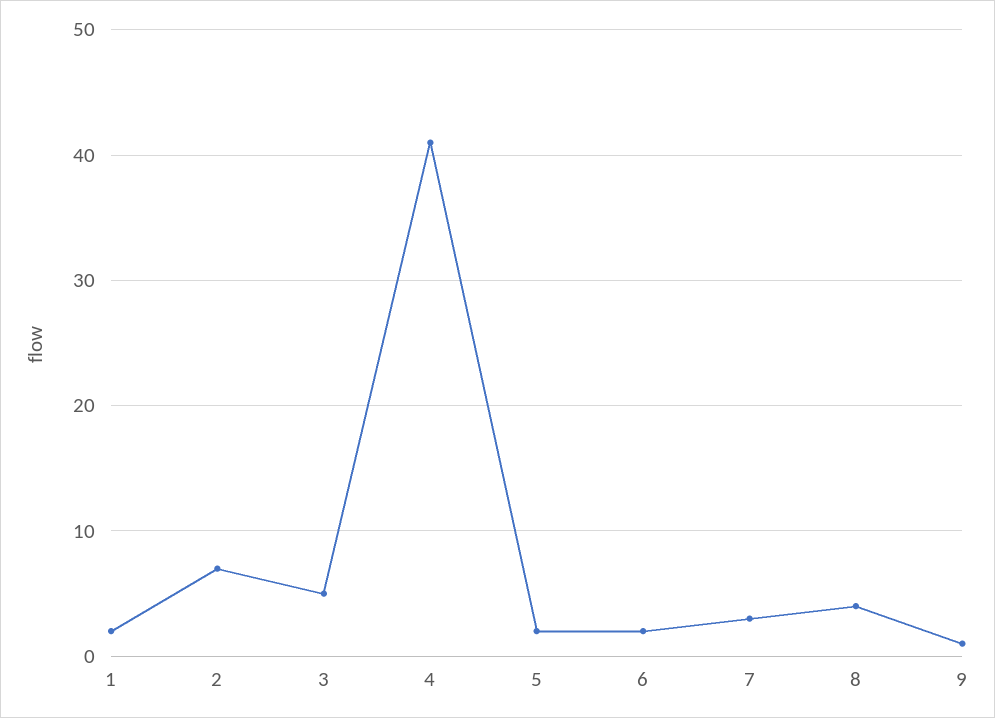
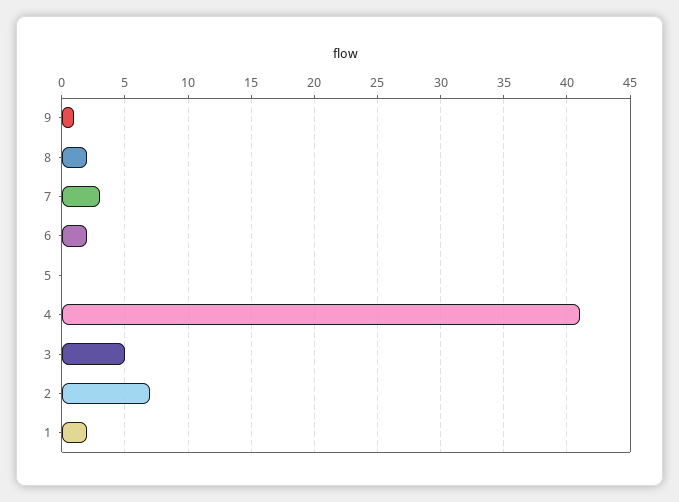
  {
    "1": 2,
    "2": 7,
    "3": 5,
    "4": 41,
-   "5": 2,
+   "5": 0,
    "6": 2,
    "7": 3,
-   "8": 4,
+   "8": 2,
    "9": 1
  }

